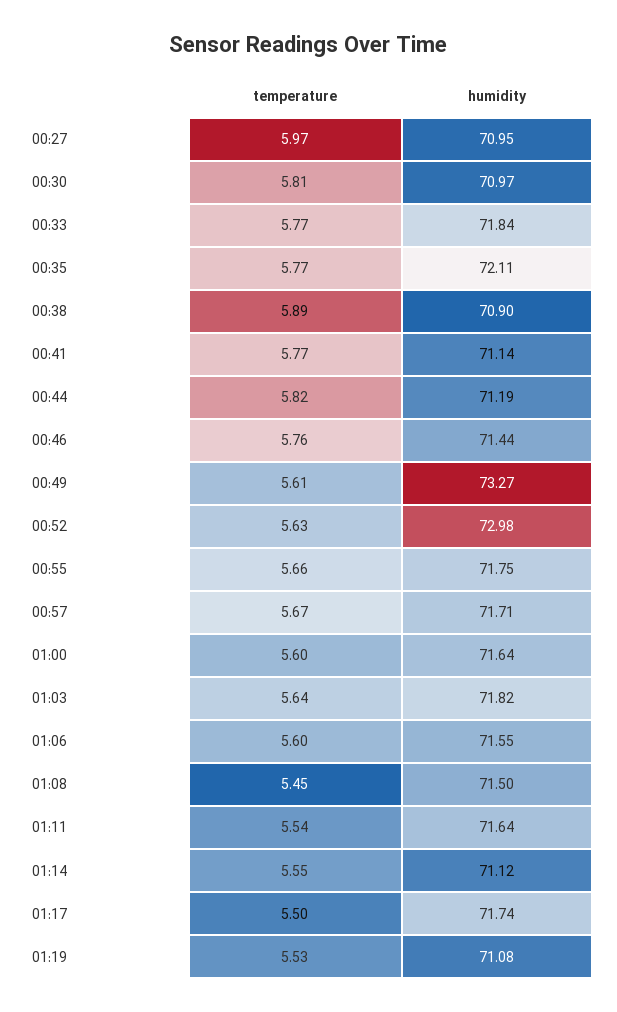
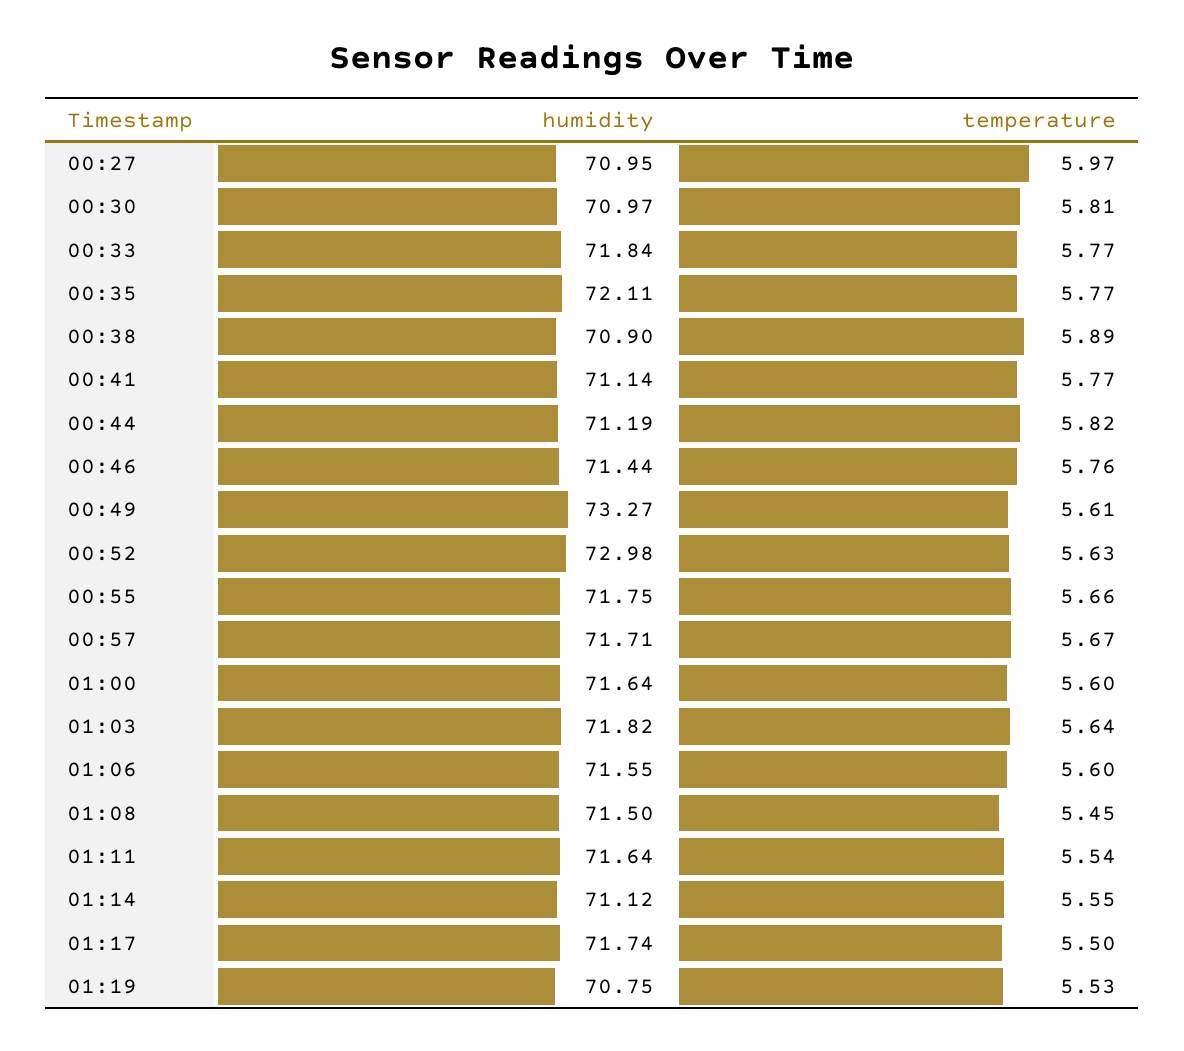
  {
    "temperature": {
      "00:27": 5.97,
      "00:30": 5.81,
      "00:33": 5.77,
      "00:35": 5.77,
      "00:38": 5.89,
      "00:41": 5.77,
      "00:44": 5.82,
      "00:46": 5.76,
      "00:49": 5.61,
      "00:52": 5.63,
      "00:55": 5.66,
      "00:57": 5.67,
      "01:00": 5.6,
      "01:03": 5.64,
      "01:06": 5.6,
      "01:08": 5.45,
      "01:11": 5.54,
      "01:14": 5.55,
      "01:17": 5.5,
      "01:19": 5.53
    },
    "humidity": {
      "00:27": 70.95,
      "00:30": 70.97,
      "00:33": 71.84,
      "00:35": 72.11,
      "00:38": 70.9,
      "00:41": 71.14,
      "00:44": 71.19,
      "00:46": 71.44,
      "00:49": 73.27,
      "00:52": 72.98,
      "00:55": 71.75,
      "00:57": 71.71,
      "01:00": 71.64,
      "01:03": 71.82,
      "01:06": 71.55,
      "01:08": 71.5,
      "01:11": 71.64,
      "01:14": 71.12,
      "01:17": 71.74,
-     "01:19": 71.08
+     "01:19": 70.75
    }
  }

